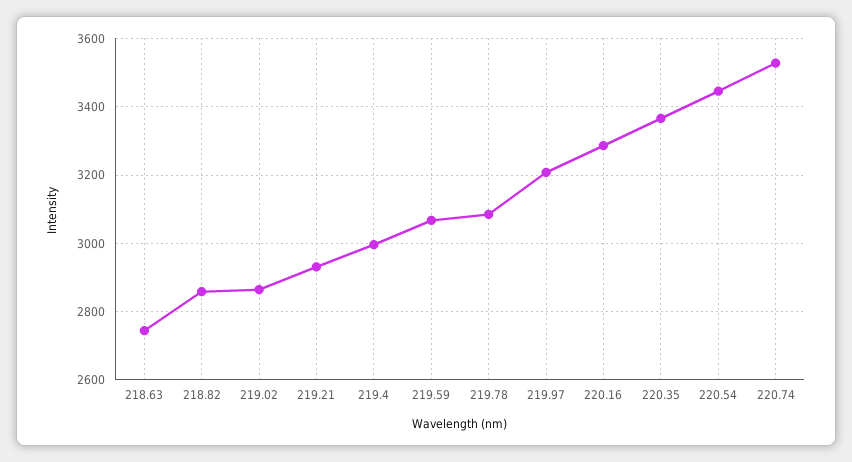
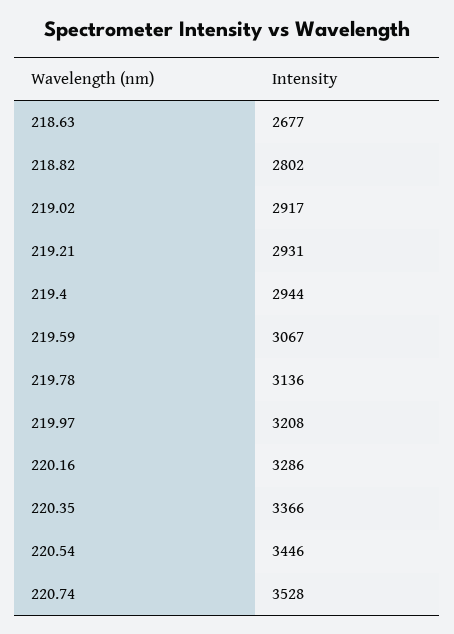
  {
-   "218.63": 2740,
+   "218.63": 2677,
-   "218.82": 2860,
+   "218.82": 2802,
-   "219.02": 2860,
+   "219.02": 2917,
    "219.21": 2931,
-   "219.4": 3000,
+   "219.4": 2944,
    "219.59": 3067,
-   "219.78": 3080,
+   "219.78": 3136,
    "219.97": 3208,
    "220.16": 3286,
    "220.35": 3366,
    "220.54": 3446,
    "220.74": 3528
  }

